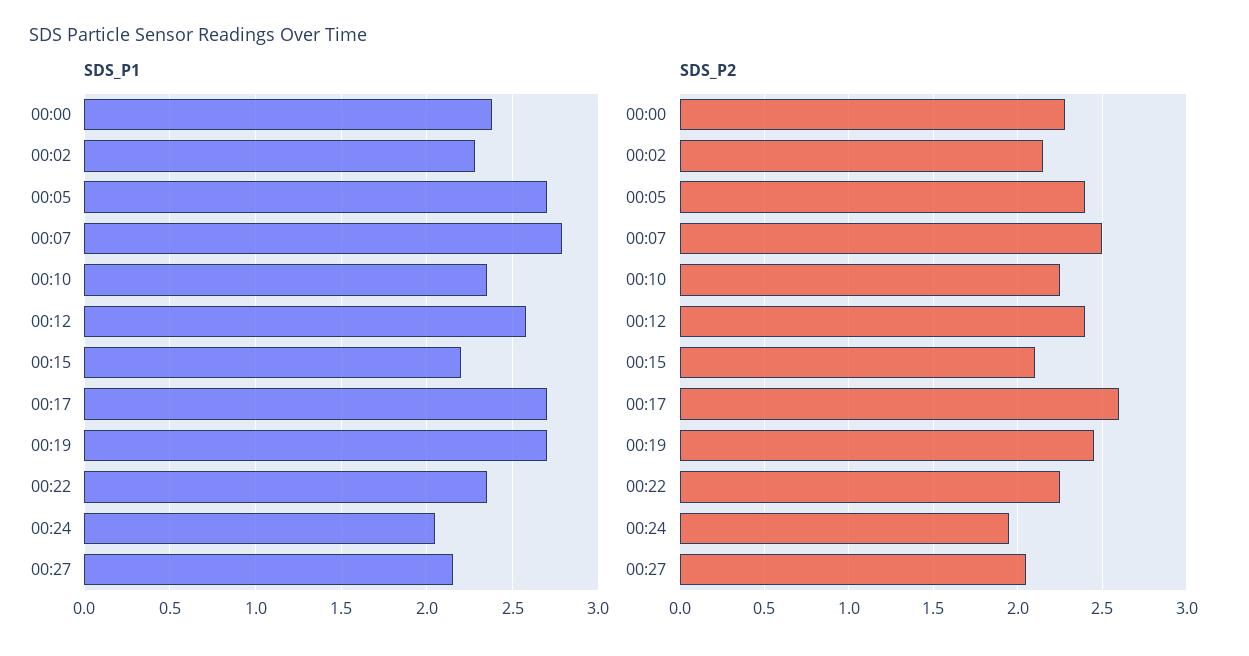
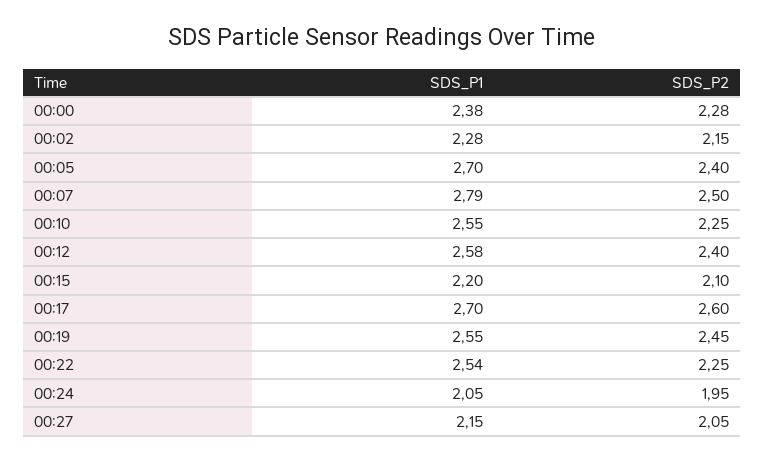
  {
    "SDS_P1": {
      "00:00": 2.38,
      "00:02": 2.28,
      "00:05": 2.7,
      "00:07": 2.79,
-     "00:10": 2.35,
+     "00:10": 2.55,
      "00:12": 2.58,
      "00:15": 2.2,
      "00:17": 2.7,
-     "00:19": 2.7,
+     "00:19": 2.55,
-     "00:22": 2.35,
+     "00:22": 2.54,
      "00:24": 2.05,
      "00:27": 2.15
    },
    "SDS_P2": {
      "00:00": 2.28,
      "00:02": 2.15,
      "00:05": 2.4,
      "00:07": 2.5,
      "00:10": 2.25,
      "00:12": 2.4,
      "00:15": 2.1,
      "00:17": 2.6,
      "00:19": 2.45,
      "00:22": 2.25,
      "00:24": 1.95,
      "00:27": 2.05
    }
  }

